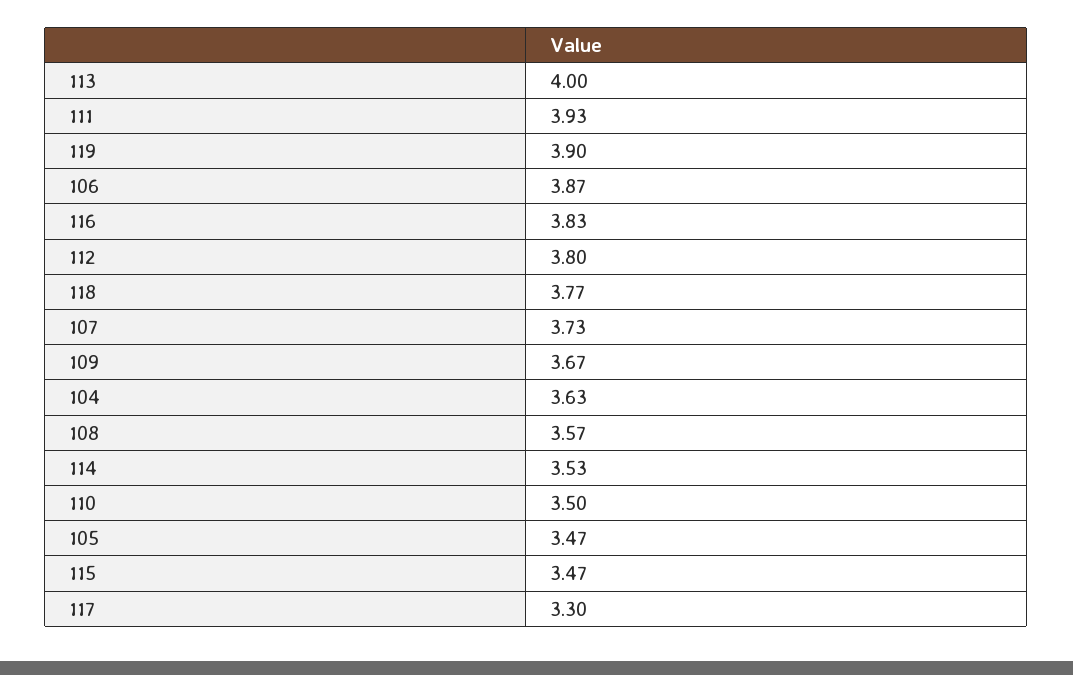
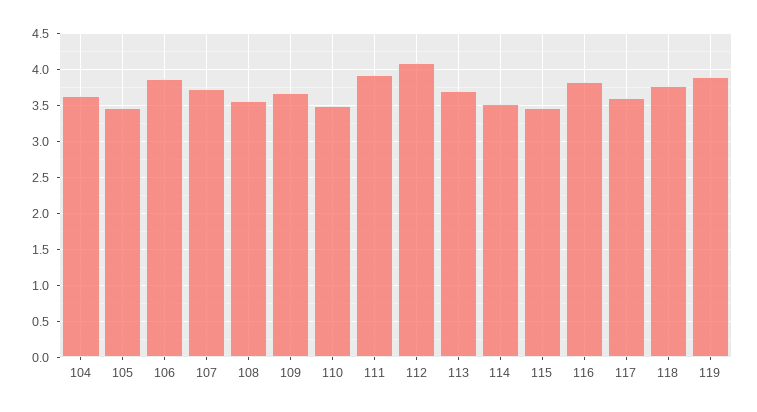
  {
-   "113": 4,
+   "113": 3.7,
    "111": 3.93,
    "119": 3.9,
    "106": 3.87,
    "116": 3.83,
-   "112": 3.8,
+   "112": 4.1,
    "118": 3.77,
    "107": 3.73,
    "109": 3.67,
    "104": 3.63,
    "108": 3.57,
    "114": 3.53,
    "110": 3.5,
    "105": 3.47,
    "115": 3.47,
-   "117": 3.3
+   "117": 3.6
  }

